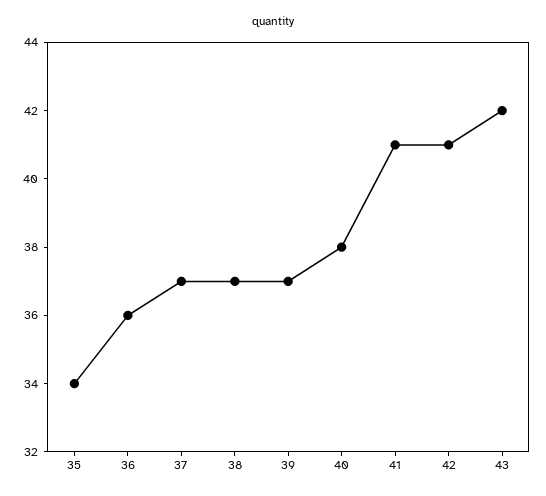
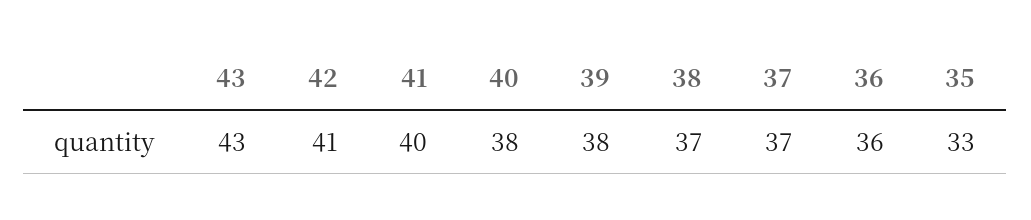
  {
-   "35": 34,
+   "35": 33,
    "36": 36,
    "37": 37,
    "38": 37,
-   "39": 37,
+   "39": 38,
    "40": 38,
-   "41": 41,
+   "41": 40,
    "42": 41,
-   "43": 42
+   "43": 43
  }

